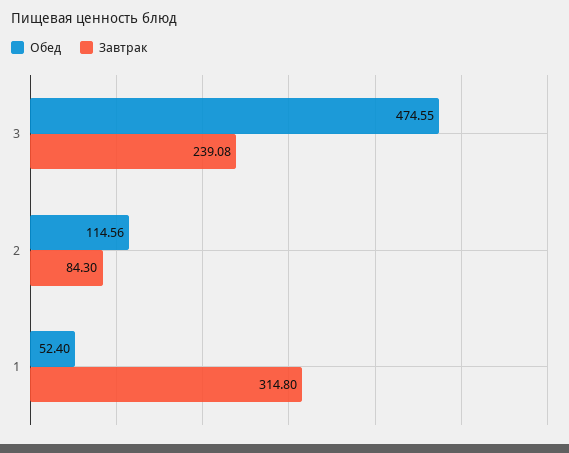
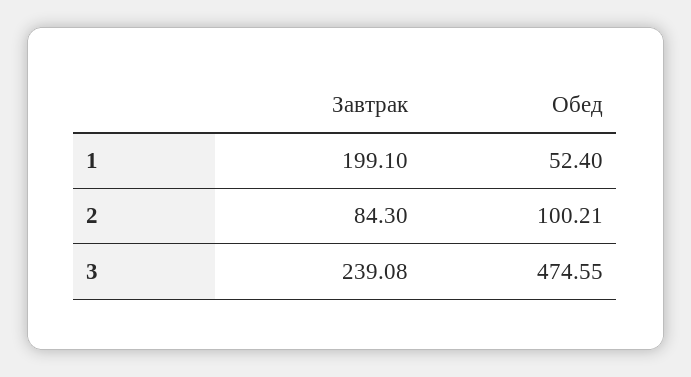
  {
    "Обед": {
      "3": 474.55,
-     "2": 114.56,
+     "2": 100.21,
      "1": 52.4
    },
    "Завтрак": {
      "3": 239.08,
      "2": 84.3,
-     "1": 314.8
+     "1": 199.1
    }
  }

